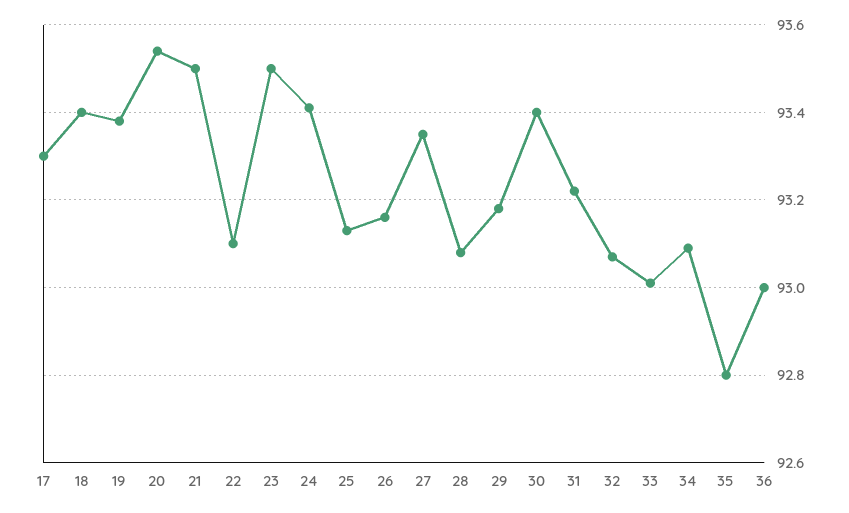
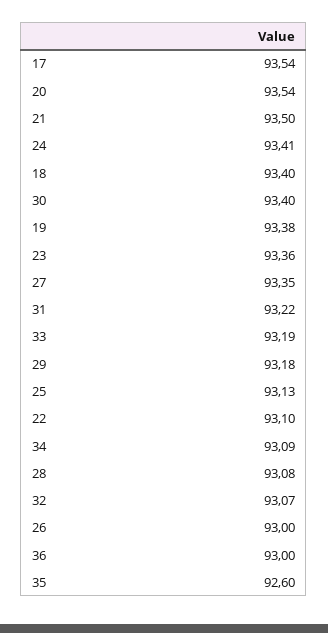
  {
-   "17": 93.3,
+   "17": 93.54,
    "18": 93.4,
    "19": 93.38,
    "20": 93.54,
    "21": 93.5,
    "22": 93.1,
-   "23": 93.5,
+   "23": 93.36,
    "24": 93.41,
    "25": 93.13,
-   "26": 93.15,
+   "26": 93,
    "27": 93.35,
    "28": 93.08,
    "29": 93.18,
    "30": 93.4,
    "31": 93.22,
    "32": 93.07,
-   "33": 93,
+   "33": 93.19,
    "34": 93.09,
-   "35": 92.8,
+   "35": 92.6,
    "36": 93
  }

